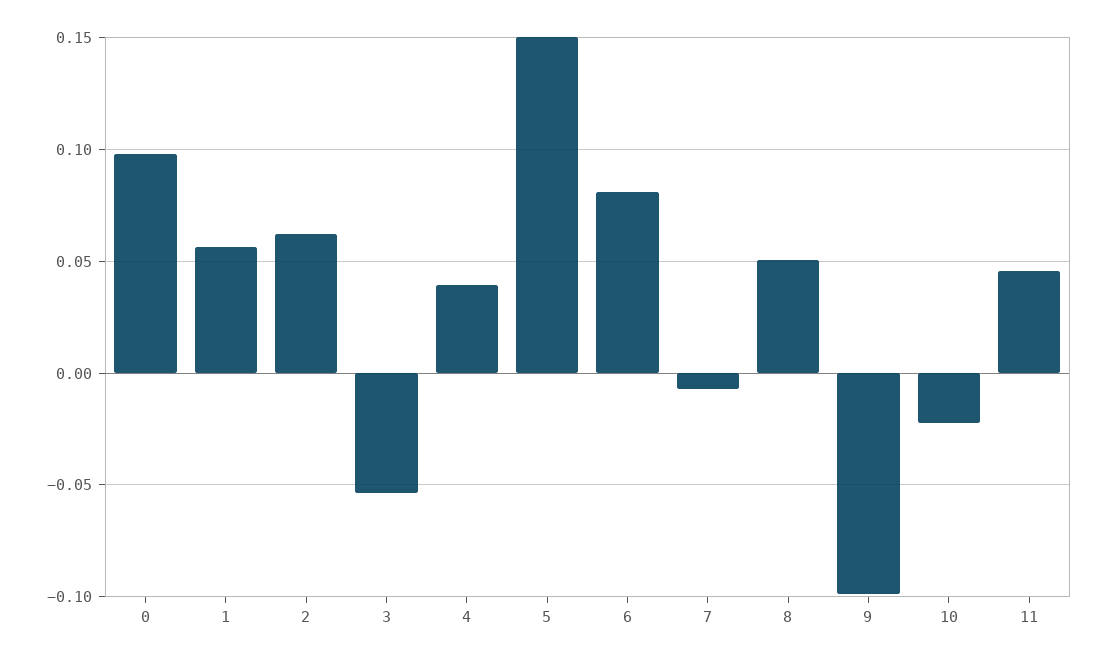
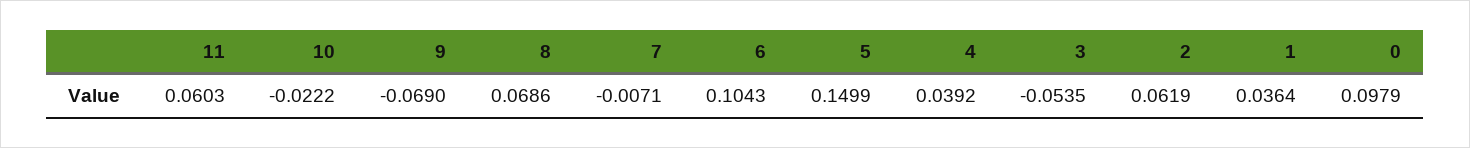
  {
    "0": 0.0979,
-   "1": 0.055,
+   "1": 0.0364,
    "2": 0.0619,
    "3": -0.0535,
    "4": 0.0392,
    "5": 0.1499,
-   "6": 0.08,
+   "6": 0.1043,
    "7": -0.0071,
-   "8": 0.05,
+   "8": 0.0686,
-   "9": -0.1,
+   "9": -0.069,
    "10": -0.0222,
-   "11": 0.045
+   "11": 0.0603
  }

